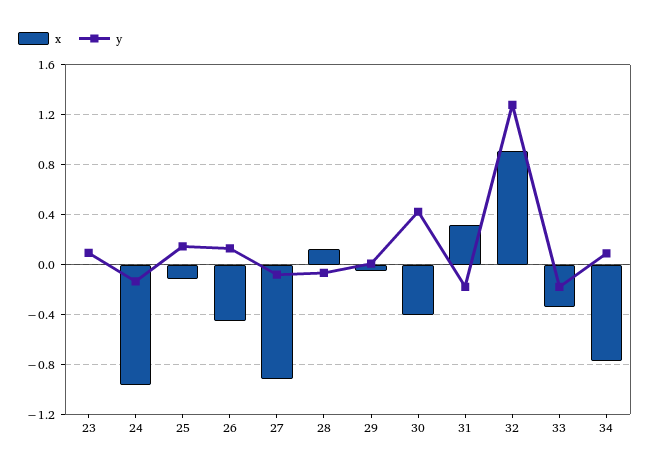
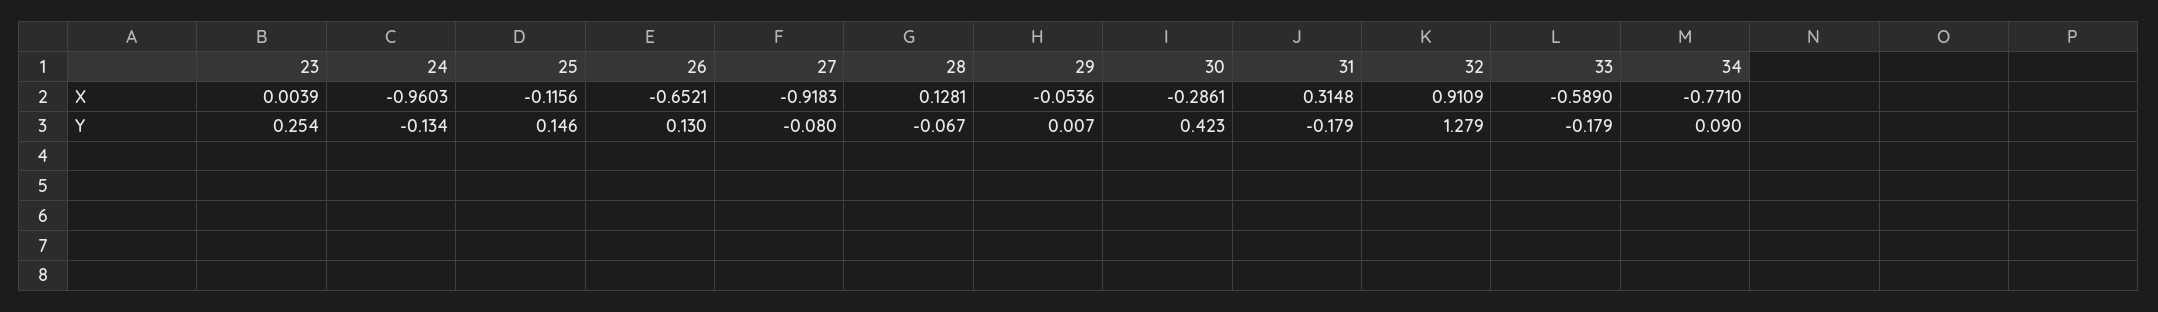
  {
    "x": {
      "23": 0.0039,
      "24": -0.9603,
      "25": -0.1156,
-     "26": -0.45,
+     "26": -0.6521,
      "27": -0.9183,
      "28": 0.1281,
      "29": -0.0536,
-     "30": -0.4,
+     "30": -0.2861,
      "31": 0.3148,
      "32": 0.9109,
-     "33": -0.35,
+     "33": -0.589,
      "34": -0.771
    },
    "y": {
-     "23": 0.1,
+     "23": 0.254,
      "24": -0.134,
      "25": 0.146,
      "26": 0.13,
      "27": -0.08,
      "28": -0.067,
      "29": 0.007,
      "30": 0.423,
      "31": -0.179,
      "32": 1.279,
      "33": -0.179,
      "34": 0.09
    }
  }

